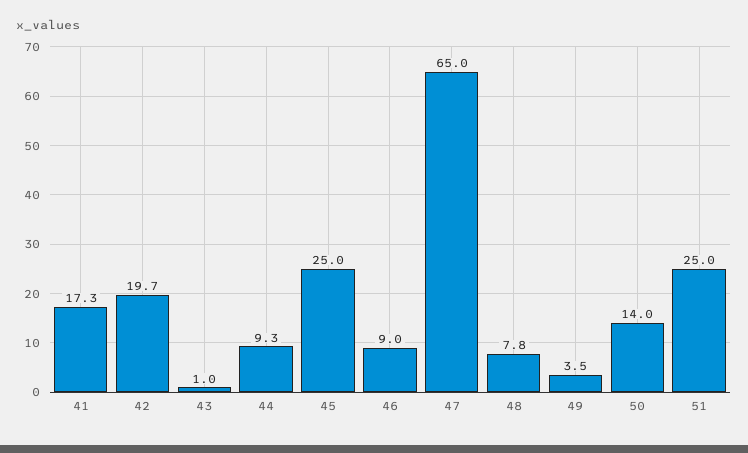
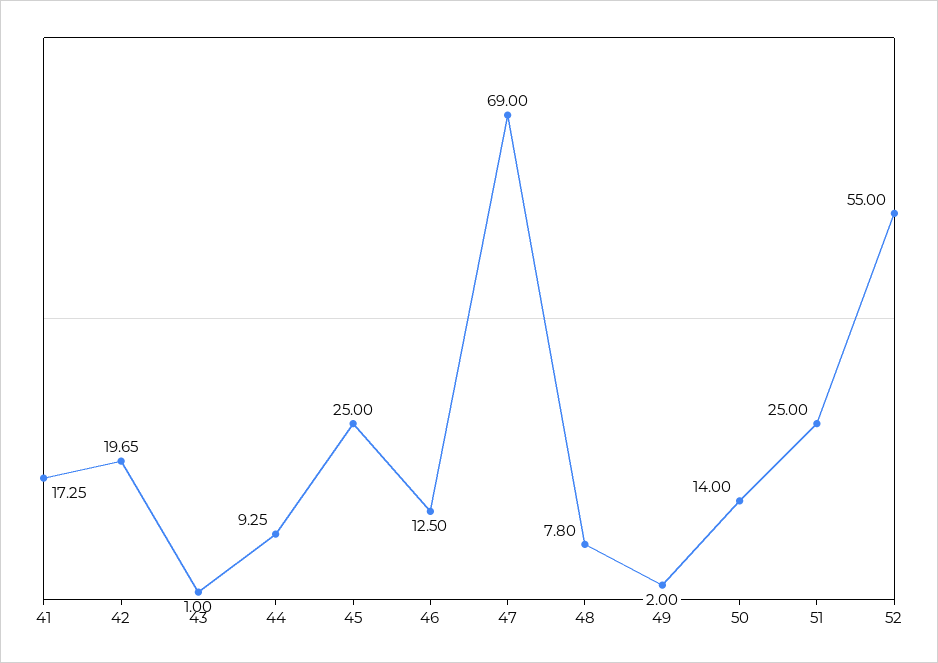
  {
    "41": 17.25,
    "42": 19.65,
    "43": 1,
    "44": 9.25,
    "45": 25,
-   "46": 9,
+   "46": 12.5,
-   "47": 65,
+   "47": 69,
    "48": 7.8,
-   "49": 3.5,
+   "49": 2,
    "50": 14,
-   "51": 25
+   "51": 25,
+   "52": 55
  }

